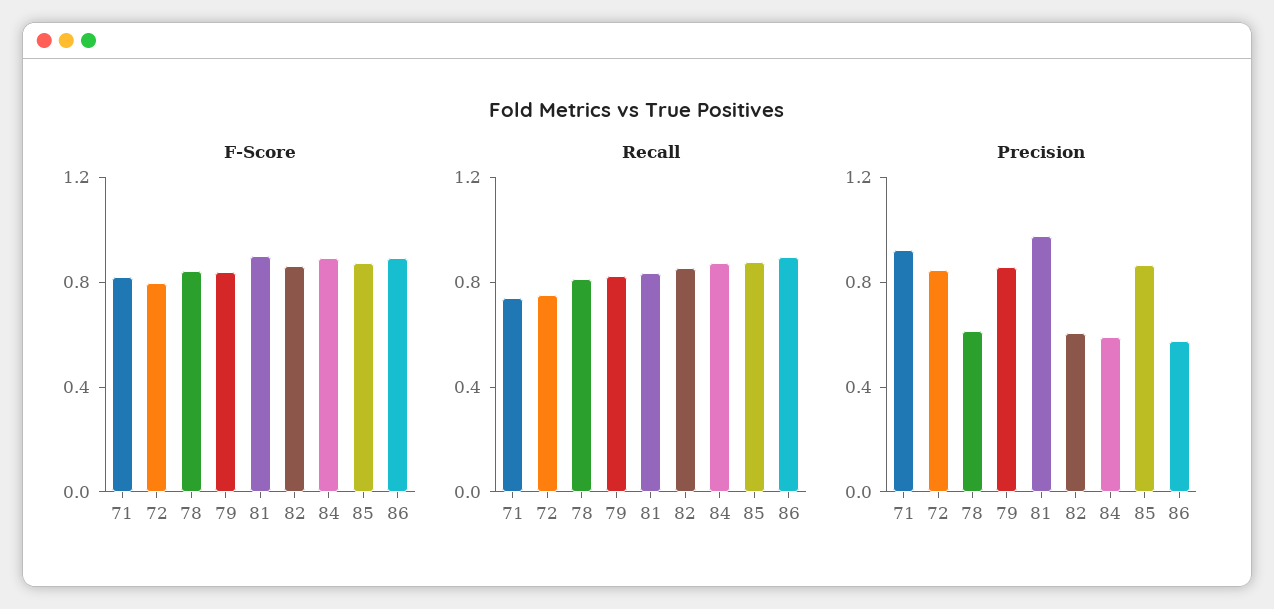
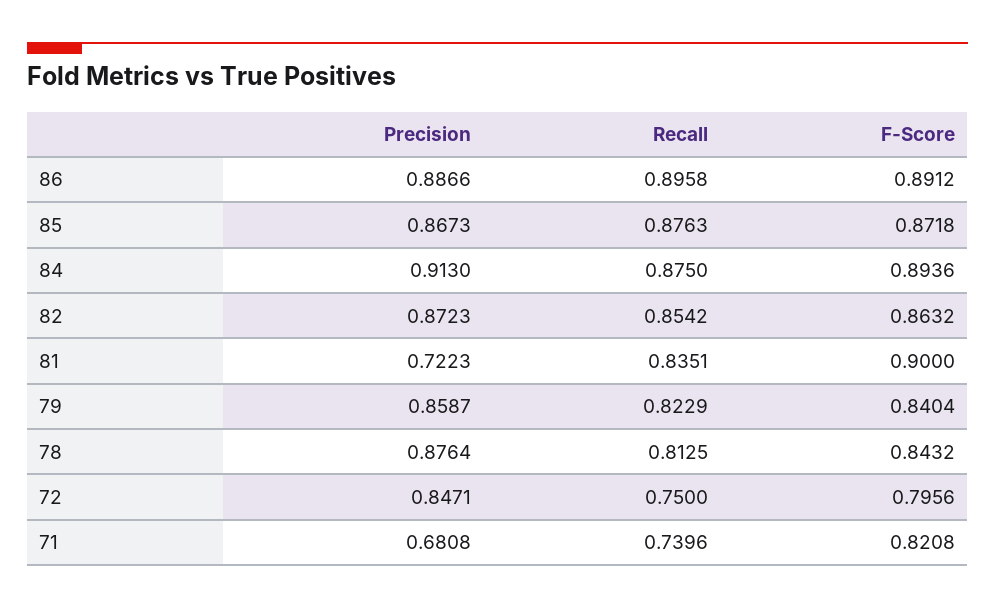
  {
    "F-Score": {
      "71": 0.8208,
      "72": 0.7956,
      "78": 0.8432,
      "79": 0.8404,
      "81": 0.9,
      "82": 0.8632,
      "84": 0.8936,
      "85": 0.8718,
      "86": 0.8912
    },
    "Recall": {
      "71": 0.7396,
      "72": 0.75,
      "78": 0.8125,
      "79": 0.8229,
      "81": 0.8351,
      "82": 0.8542,
      "84": 0.875,
      "85": 0.8763,
      "86": 0.8958
    },
    "Precision": {
-     "71": 0.9,
+     "71": 0.6808,
      "72": 0.8471,
-     "78": 0.6,
+     "78": 0.8764,
      "79": 0.8587,
-     "81": 1,
+     "81": 0.7223,
-     "82": 0.6,
+     "82": 0.8723,
-     "84": 0.6,
+     "84": 0.913,
      "85": 0.8673,
-     "86": 0.6
+     "86": 0.8866
    }
  }

